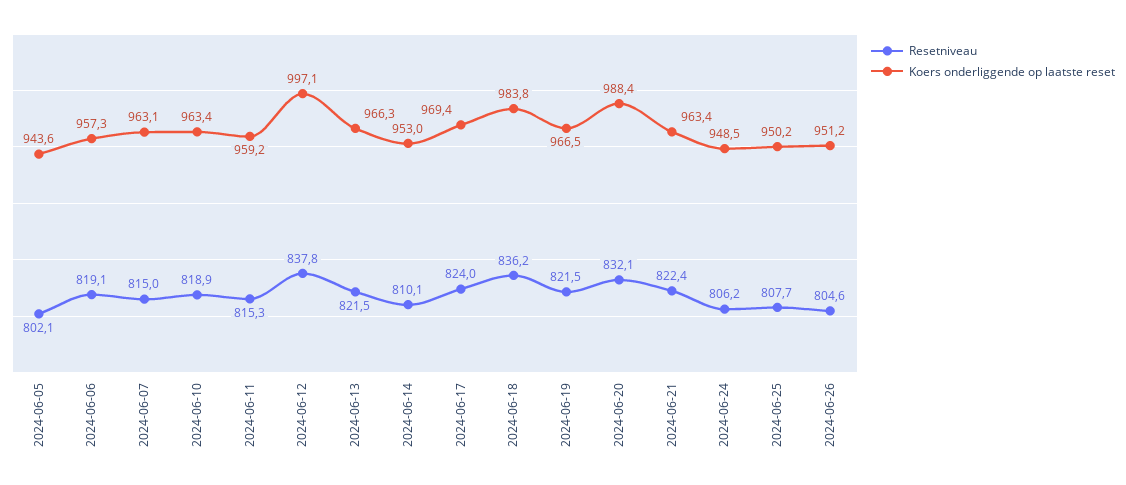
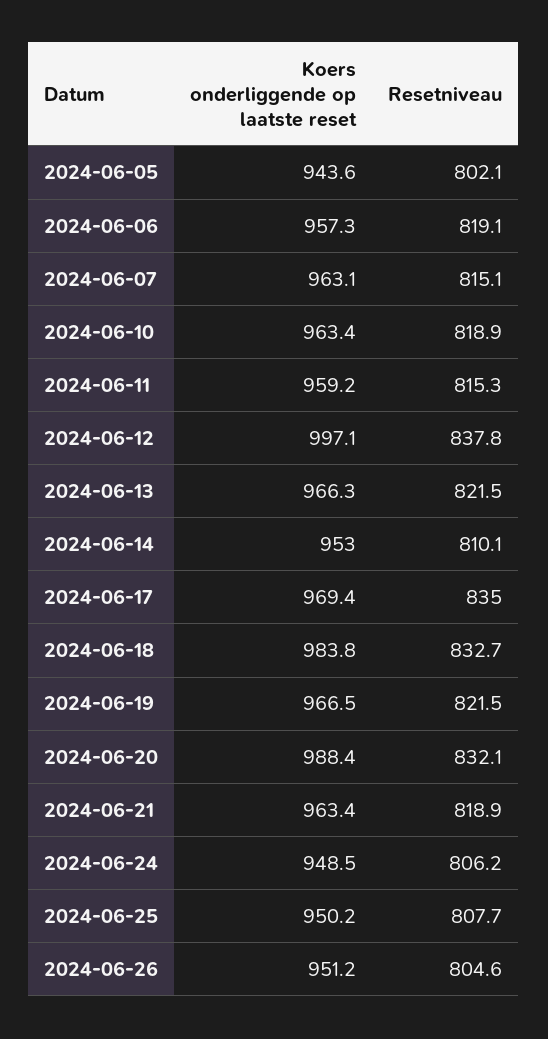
  {
    "Resetniveau": {
      "2024-06-05": 802.1,
      "2024-06-06": 819.1,
-     "2024-06-07": 815,
+     "2024-06-07": 815.1,
      "2024-06-10": 818.9,
      "2024-06-11": 815.3,
      "2024-06-12": 837.8,
      "2024-06-13": 821.5,
      "2024-06-14": 810.1,
-     "2024-06-17": 824,
+     "2024-06-17": 835,
-     "2024-06-18": 836.2,
+     "2024-06-18": 832.7,
      "2024-06-19": 821.5,
      "2024-06-20": 832.1,
-     "2024-06-21": 822.4,
+     "2024-06-21": 818.9,
      "2024-06-24": 806.2,
      "2024-06-25": 807.7,
      "2024-06-26": 804.6
    },
    "Koers onderliggende op laatste reset": {
      "2024-06-05": 943.6,
      "2024-06-06": 957.3,
      "2024-06-07": 963.1,
      "2024-06-10": 963.4,
      "2024-06-11": 959.2,
      "2024-06-12": 997.1,
      "2024-06-13": 966.3,
      "2024-06-14": 953,
      "2024-06-17": 969.4,
      "2024-06-18": 983.8,
      "2024-06-19": 966.5,
      "2024-06-20": 988.4,
      "2024-06-21": 963.4,
      "2024-06-24": 948.5,
      "2024-06-25": 950.2,
      "2024-06-26": 951.2
    }
  }

